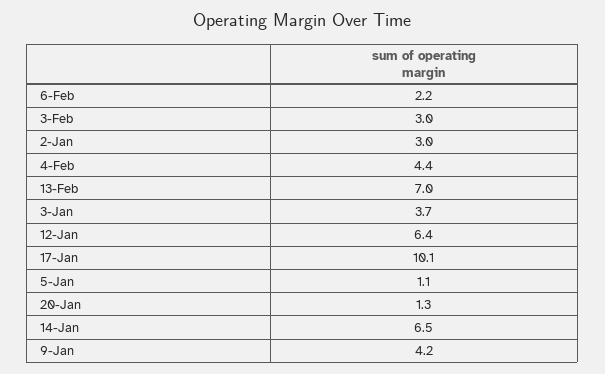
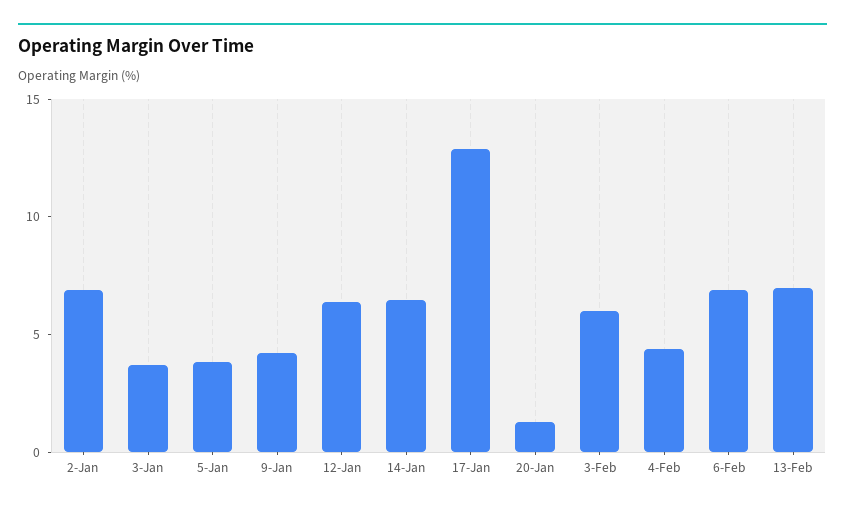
  {
-   "6-Feb": 2.2,
+   "6-Feb": 7,
-   "3-Feb": 3,
+   "3-Feb": 6,
-   "2-Jan": 3,
+   "2-Jan": 7,
    "4-Feb": 4.4,
    "13-Feb": 7,
    "3-Jan": 3.7,
    "12-Jan": 6.4,
-   "17-Jan": 10.1,
+   "17-Jan": 13,
-   "5-Jan": 1.1,
+   "5-Jan": 4,
    "20-Jan": 1.3,
    "14-Jan": 6.5,
    "9-Jan": 4.2
  }

